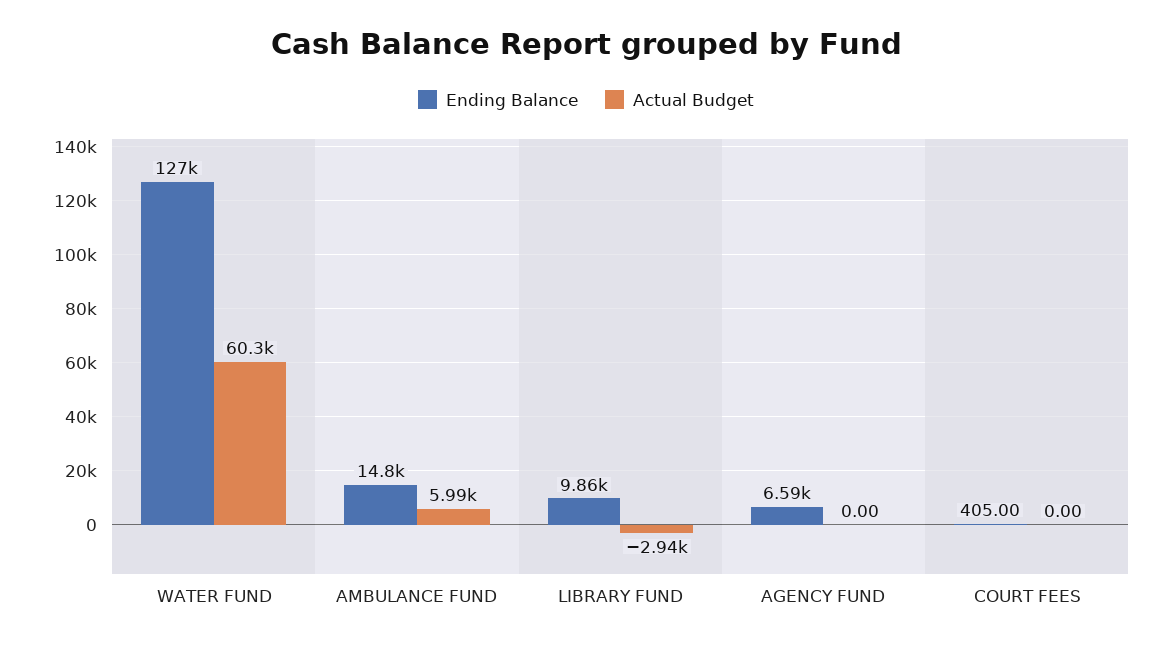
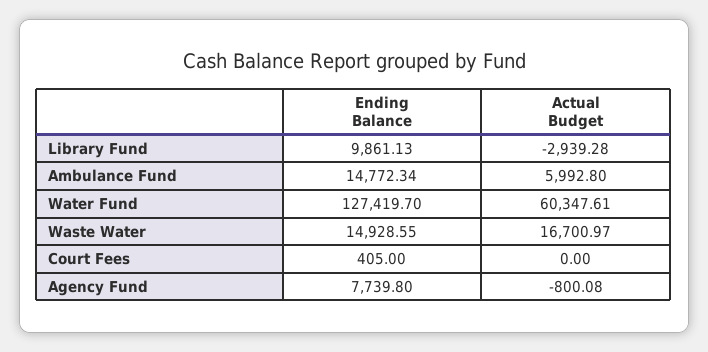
  {
    "Ending Balance": {
      "WATER FUND": 127419.7,
      "AMBULANCE FUND": 14772.34,
      "LIBRARY FUND": 9861.13,
-     "AGENCY FUND": 6590,
+     "AGENCY FUND": 7739.8,
-     "COURT FEES": 405
+     "COURT FEES": 405,
+     "Waste Water": 14928.55
    },
    "Actual Budget": {
      "WATER FUND": 60347.61,
      "AMBULANCE FUND": 5992.8,
      "LIBRARY FUND": -2939.28,
-     "AGENCY FUND": 0,
+     "AGENCY FUND": -800.08,
-     "COURT FEES": 0
+     "COURT FEES": 0,
+     "Waste Water": 16700.97
    }
  }

